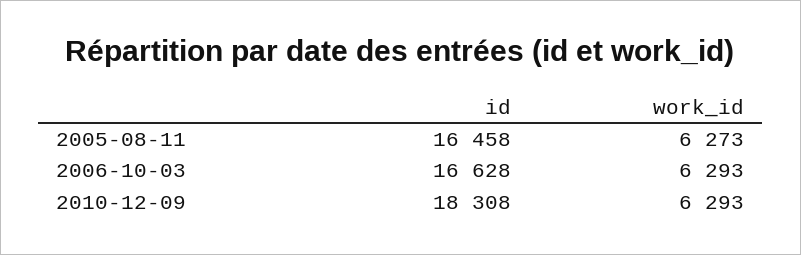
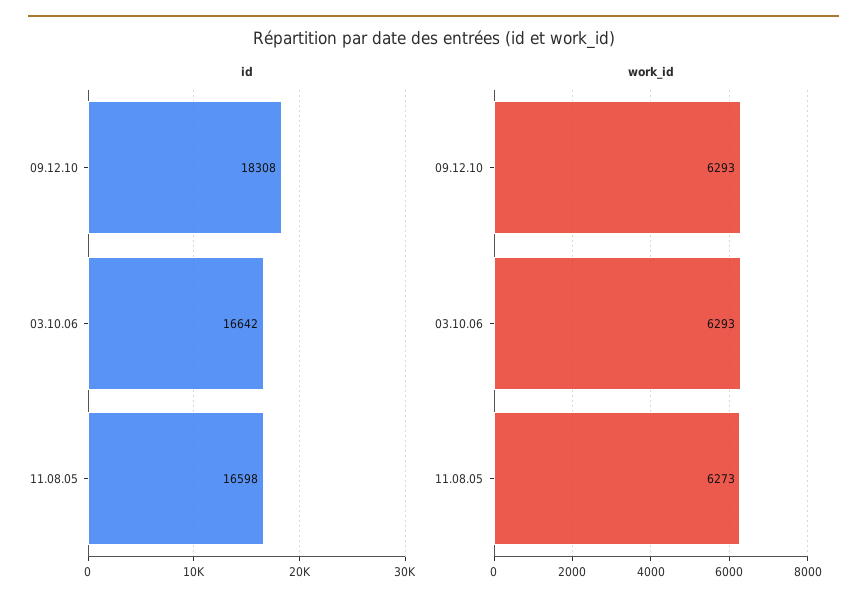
  {
    "id": {
-     "2005-08-11": 16458,
+     "2005-08-11": 16598,
-     "2006-10-03": 16628,
+     "2006-10-03": 16642,
      "2010-12-09": 18308
    },
    "work_id": {
      "2005-08-11": 6273,
      "2006-10-03": 6293,
      "2010-12-09": 6293
    }
  }

